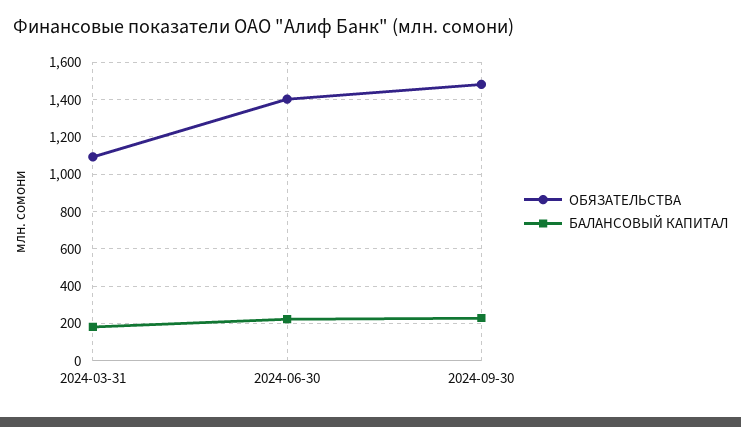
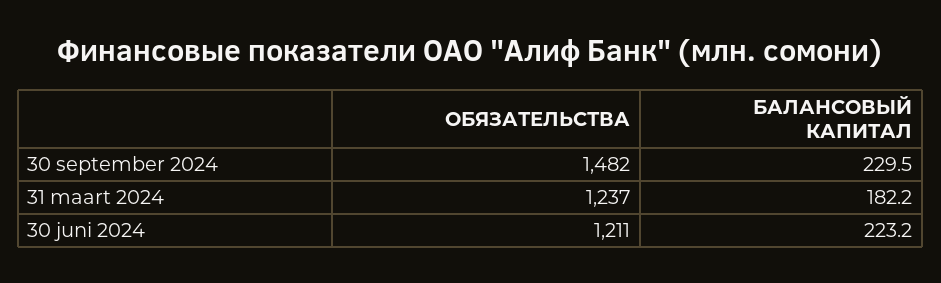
  {
    "ОБЯЗАТЕЛЬСТВА": {
-     "2024-03-31": 1100,
+     "2024-03-31": 1237,
-     "2024-06-30": 1400,
+     "2024-06-30": 1211,
      "2024-09-30": 1482
    },
    "БАЛАНСОВЫЙ КАПИТАЛ": {
      "2024-03-31": 182.2,
      "2024-06-30": 223.2,
      "2024-09-30": 229.5
    }
  }

